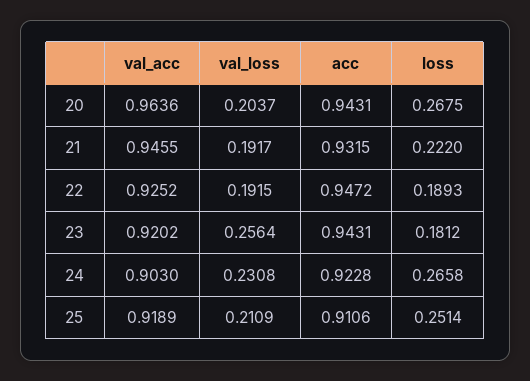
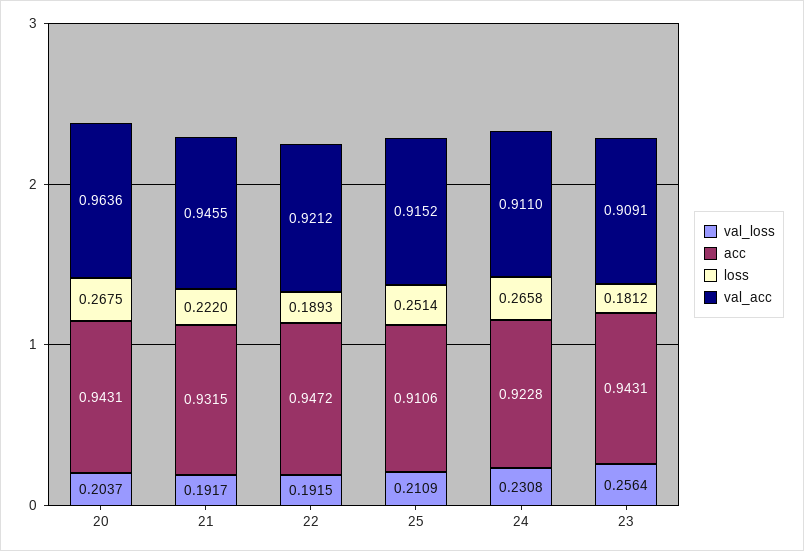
  {
    "val_acc": {
      "20": 0.9636,
      "21": 0.9455,
-     "22": 0.9252,
+     "22": 0.9212,
-     "23": 0.9202,
+     "23": 0.9091,
-     "24": 0.903,
+     "24": 0.911,
-     "25": 0.9189
+     "25": 0.9152
    },
    "val_loss": {
      "20": 0.2037,
      "21": 0.1917,
      "22": 0.1915,
      "23": 0.2564,
      "24": 0.2308,
      "25": 0.2109
    },
    "acc": {
      "20": 0.9431,
      "21": 0.9315,
      "22": 0.9472,
      "23": 0.9431,
      "24": 0.9228,
      "25": 0.9106
    },
    "loss": {
      "20": 0.2675,
      "21": 0.222,
      "22": 0.1893,
      "23": 0.1812,
      "24": 0.2658,
      "25": 0.2514
    }
  }

